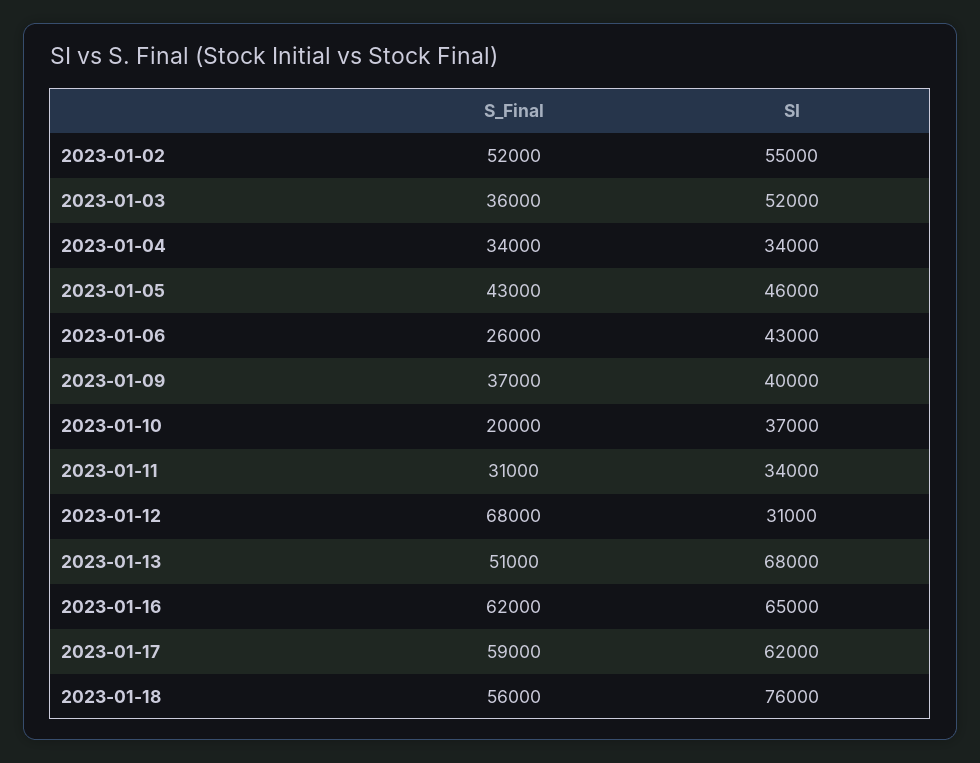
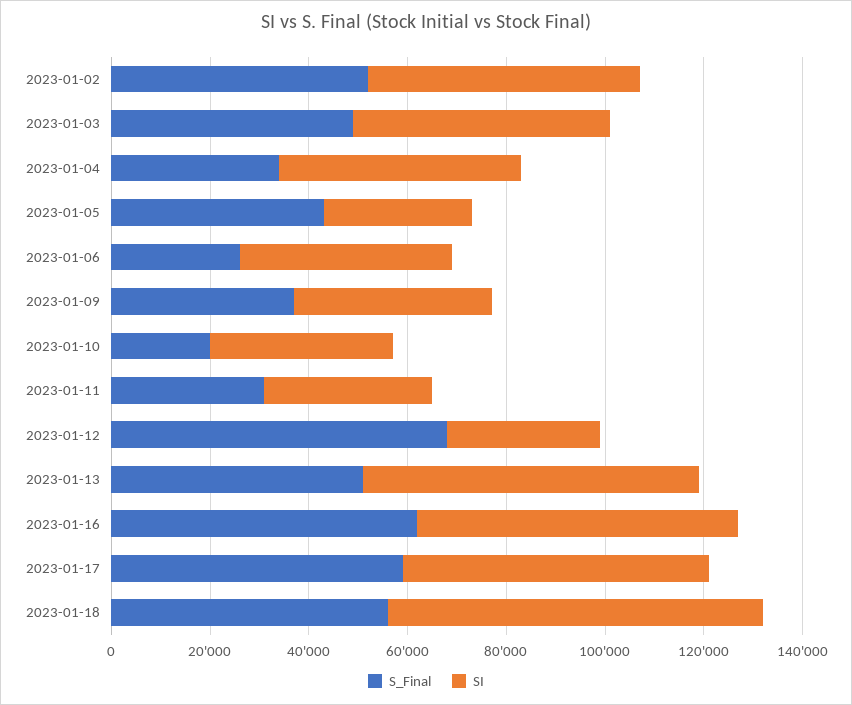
  {
    "S_Final": {
      "2023-01-02": 52000,
-     "2023-01-03": 36000,
+     "2023-01-03": 50000,
      "2023-01-04": 34000,
      "2023-01-05": 43000,
      "2023-01-06": 26000,
      "2023-01-09": 37000,
      "2023-01-10": 20000,
      "2023-01-11": 31000,
      "2023-01-12": 68000,
      "2023-01-13": 51000,
      "2023-01-16": 62000,
      "2023-01-17": 59000,
      "2023-01-18": 56000
    },
    "SI": {
      "2023-01-02": 55000,
      "2023-01-03": 52000,
-     "2023-01-04": 34000,
+     "2023-01-04": 50000,
-     "2023-01-05": 46000,
+     "2023-01-05": 30000,
      "2023-01-06": 43000,
      "2023-01-09": 40000,
      "2023-01-10": 37000,
      "2023-01-11": 34000,
      "2023-01-12": 31000,
      "2023-01-13": 68000,
      "2023-01-16": 65000,
      "2023-01-17": 62000,
      "2023-01-18": 76000
    }
  }

